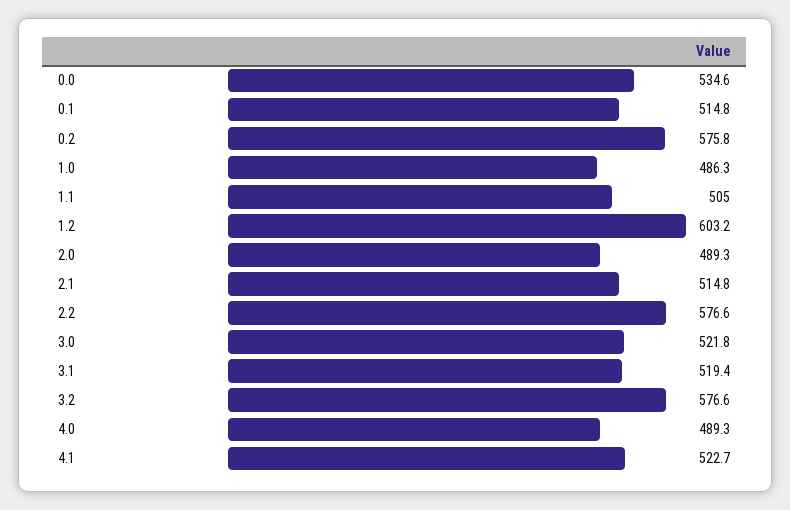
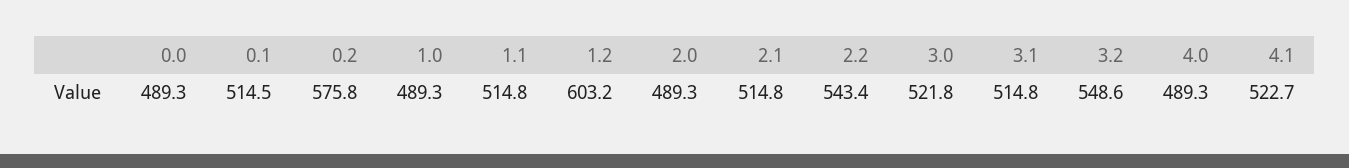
  {
-   "0.0": 534.6,
+   "0.0": 489.3,
-   "0.1": 514.8,
+   "0.1": 514.5,
    "0.2": 575.8,
-   "1.0": 486.3,
+   "1.0": 489.3,
-   "1.1": 505,
+   "1.1": 514.8,
    "1.2": 603.2,
    "2.0": 489.3,
    "2.1": 514.8,
-   "2.2": 576.6,
+   "2.2": 543.4,
    "3.0": 521.8,
-   "3.1": 519.4,
+   "3.1": 514.8,
-   "3.2": 576.6,
+   "3.2": 548.6,
    "4.0": 489.3,
    "4.1": 522.7
  }

